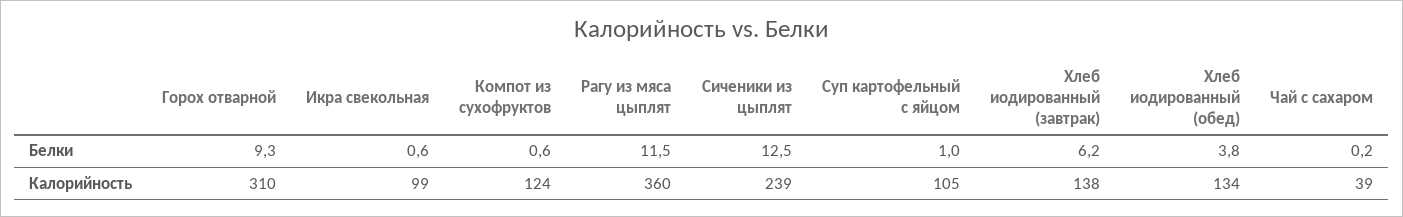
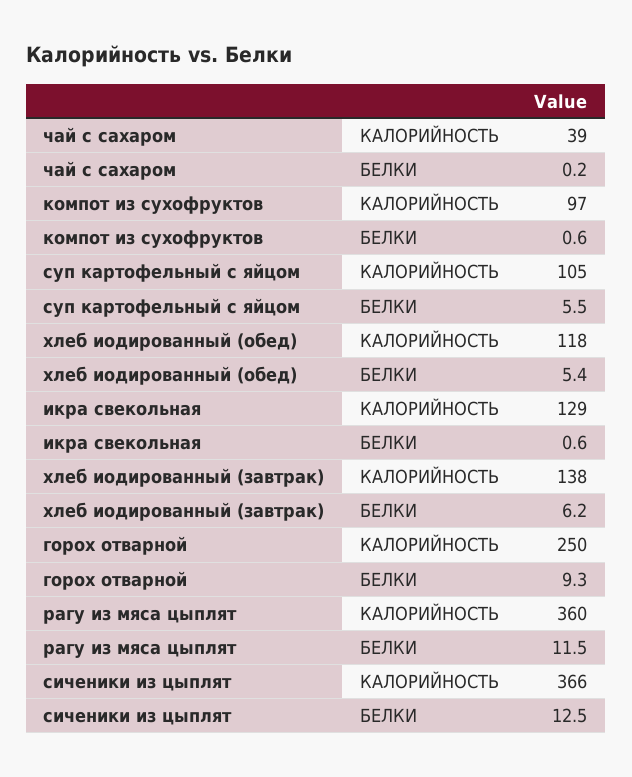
  {
    "Горох отварной": {
      "Белки": 9.3,
-     "Калорийность": 310
+     "Калорийность": 250
    },
    "Икра свекольная": {
      "Белки": 0.6,
-     "Калорийность": 99
+     "Калорийность": 129
    },
    "Компот из сухофруктов": {
      "Белки": 0.6,
-     "Калорийность": 124
+     "Калорийность": 97
    },
    "Рагу из мяса цыплят": {
      "Белки": 11.5,
      "Калорийность": 360
    },
    "Сиченики из цыплят": {
      "Белки": 12.5,
-     "Калорийность": 239
+     "Калорийность": 366
    },
    "Суп картофельный с яйцом": {
-     "Белки": 1,
+     "Белки": 5.5,
      "Калорийность": 105
    },
    "Хлеб иодированный (завтрак)": {
      "Белки": 6.2,
      "Калорийность": 138
    },
    "Хлеб иодированный (обед)": {
-     "Белки": 3.8,
+     "Белки": 5.4,
-     "Калорийность": 134
+     "Калорийность": 118
    },
    "Чай с сахаром": {
      "Белки": 0.2,
      "Калорийность": 39
    }
  }

